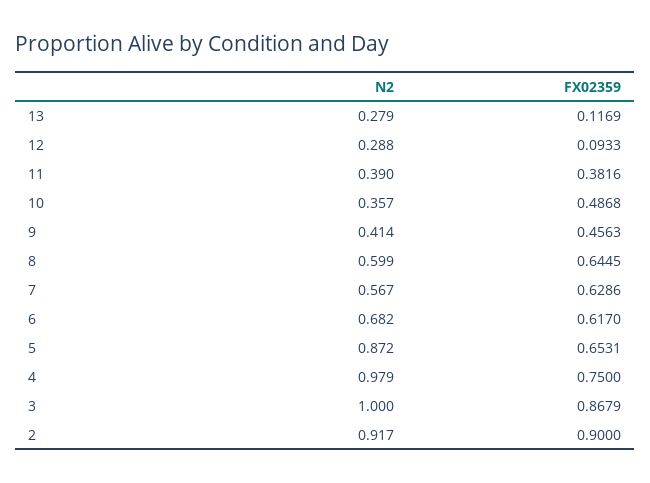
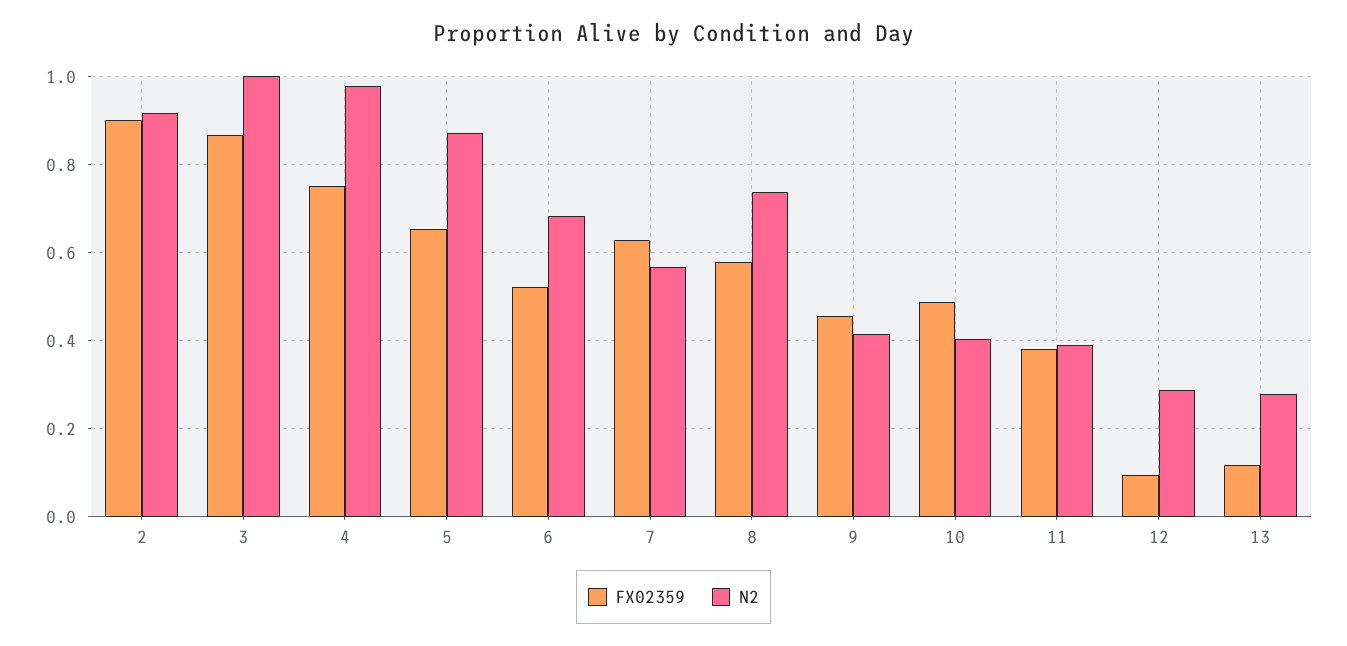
  {
    "N2": {
      "13": 0.279,
      "12": 0.288,
      "11": 0.39,
-     "10": 0.357,
+     "10": 0.4,
      "9": 0.414,
-     "8": 0.599,
+     "8": 0.74,
      "7": 0.567,
      "6": 0.682,
      "5": 0.872,
      "4": 0.979,
      "3": 1,
      "2": 0.917
    },
    "FX02359": {
      "13": 0.1169,
      "12": 0.0933,
      "11": 0.3816,
      "10": 0.4868,
      "9": 0.4563,
-     "8": 0.6445,
+     "8": 0.58,
      "7": 0.6286,
-     "6": 0.617,
+     "6": 0.52,
      "5": 0.6531,
      "4": 0.75,
      "3": 0.8679,
      "2": 0.9
    }
  }

